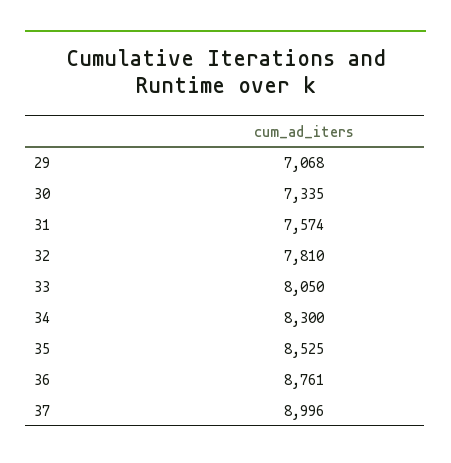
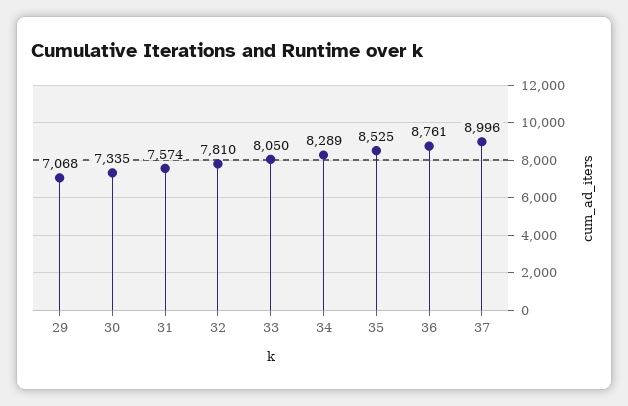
  {
    "29": 7068,
    "30": 7335,
    "31": 7574,
    "32": 7810,
    "33": 8050,
-   "34": 8300,
+   "34": 8289,
    "35": 8525,
    "36": 8761,
    "37": 8996
  }

